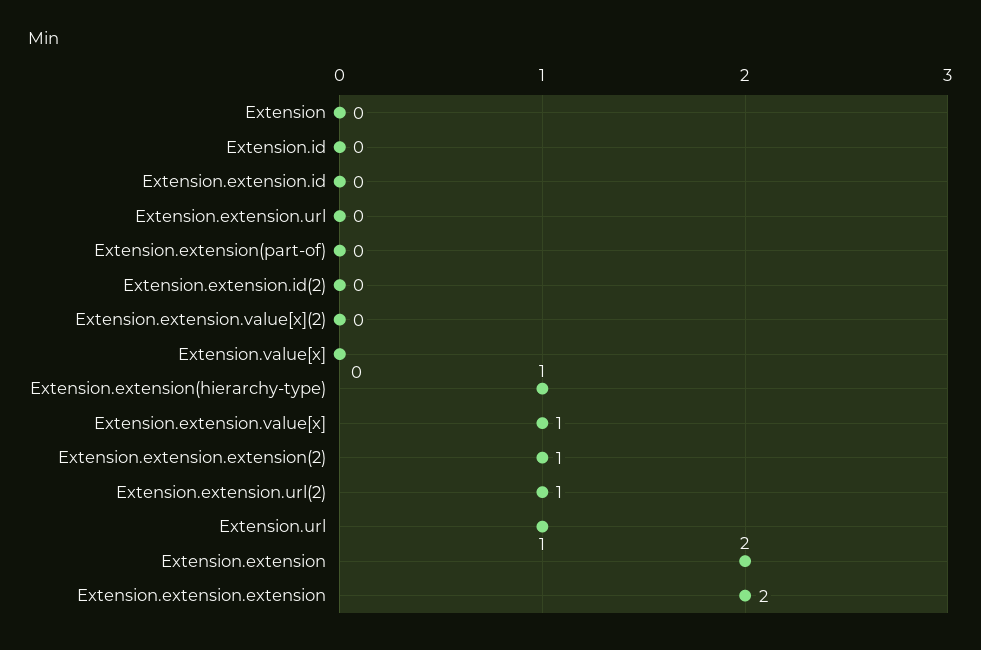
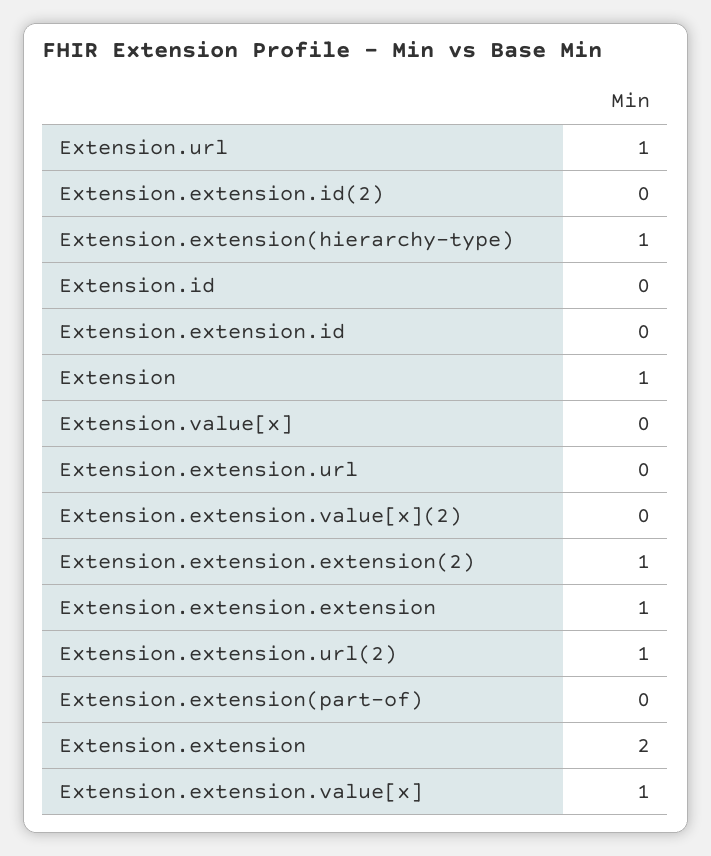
  {
-   "Extension": 0,
+   "Extension": 1,
    "Extension.id": 0,
    "Extension.extension.id": 0,
    "Extension.extension.url": 0,
    "Extension.extension(part-of)": 0,
    "Extension.extension.id(2)": 0,
    "Extension.extension.value[x](2)": 0,
    "Extension.value[x]": 0,
    "Extension.extension(hierarchy-type)": 1,
    "Extension.extension.value[x]": 1,
    "Extension.extension.extension(2)": 1,
    "Extension.extension.url(2)": 1,
    "Extension.url": 1,
    "Extension.extension": 2,
-   "Extension.extension.extension": 2
+   "Extension.extension.extension": 1
  }

